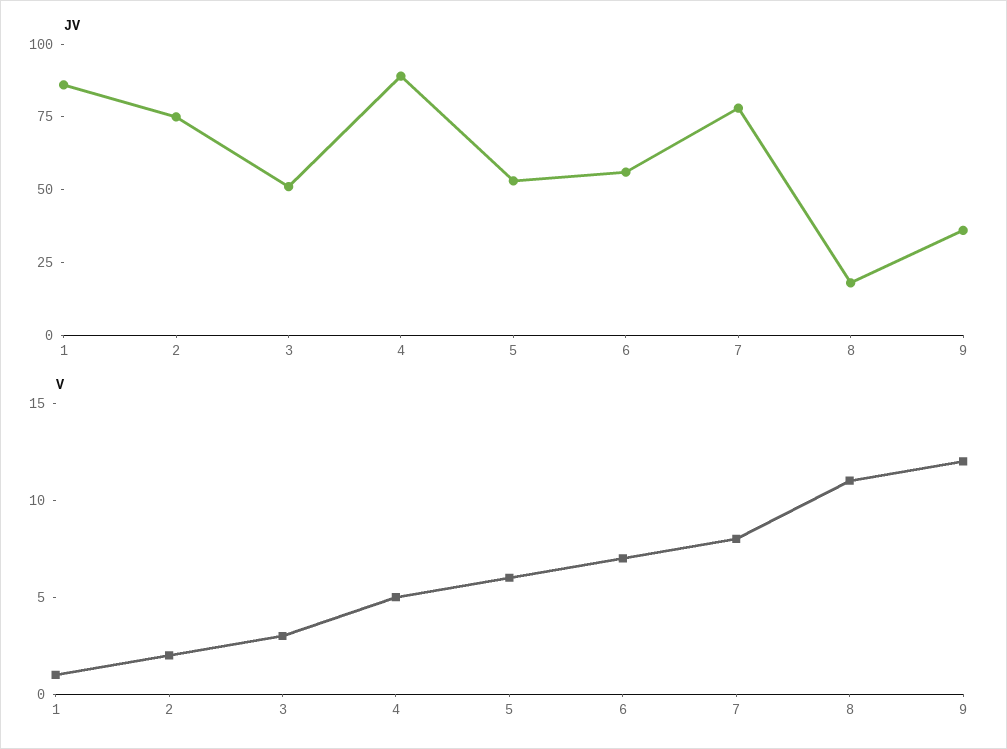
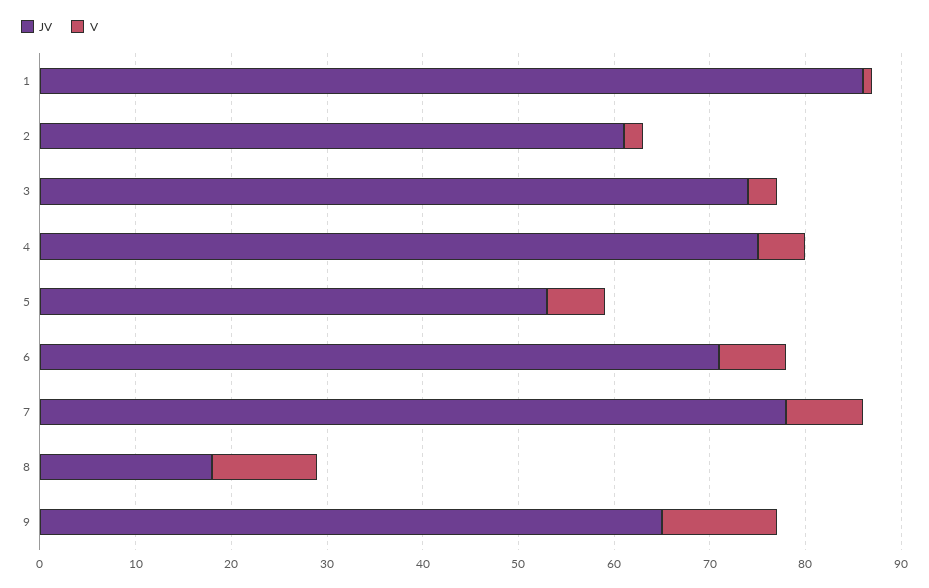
  {
    "JV": {
      "1": 86,
-     "2": 75,
+     "2": 61,
-     "3": 50,
+     "3": 74,
-     "4": 90,
+     "4": 75,
      "5": 53,
-     "6": 55,
+     "6": 71,
      "7": 78,
      "8": 18,
-     "9": 35
+     "9": 65
    },
    "V": {
      "1": 1,
      "2": 2,
      "3": 3,
      "4": 5,
      "5": 6,
      "6": 7,
      "7": 8,
      "8": 11,
      "9": 12
    }
  }

